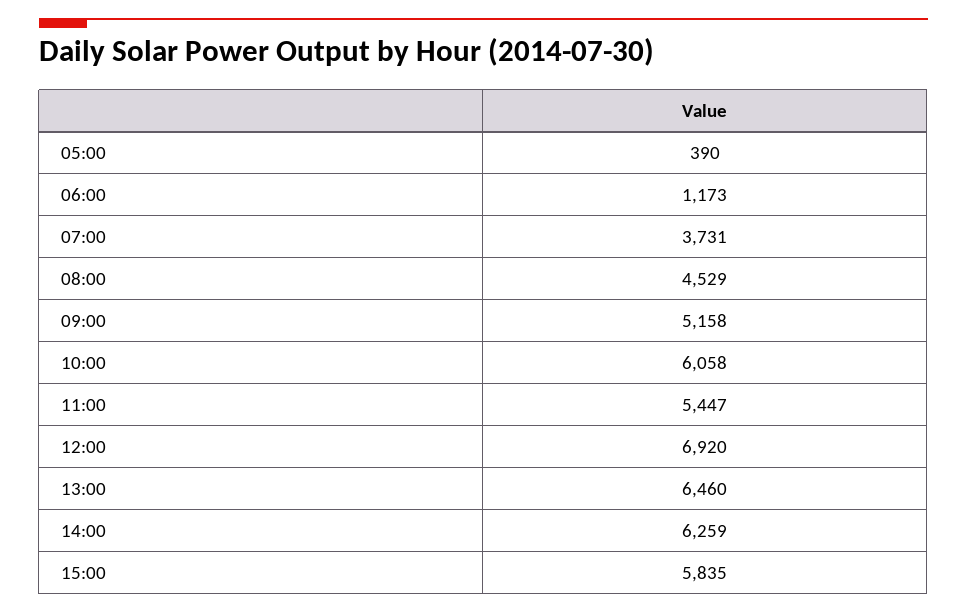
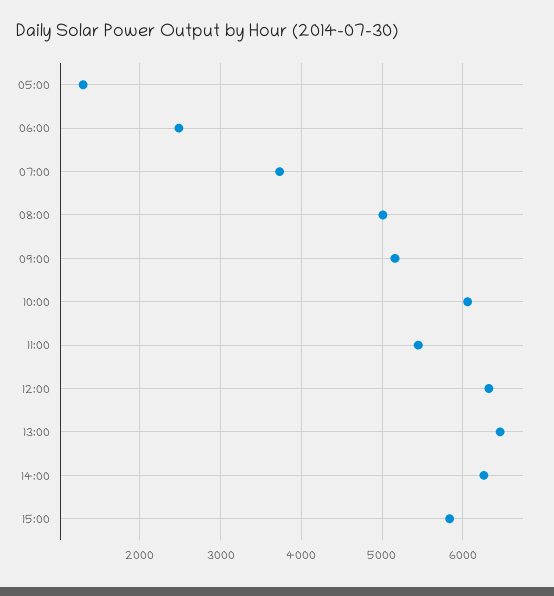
  {
-   "05:00": 390,
+   "05:00": 1300,
-   "06:00": 1173,
+   "06:00": 2500,
    "07:00": 3731,
-   "08:00": 4529,
+   "08:00": 5000,
    "09:00": 5158,
    "10:00": 6058,
    "11:00": 5447,
-   "12:00": 6920,
+   "12:00": 6300,
    "13:00": 6460,
    "14:00": 6259,
    "15:00": 5835
  }

